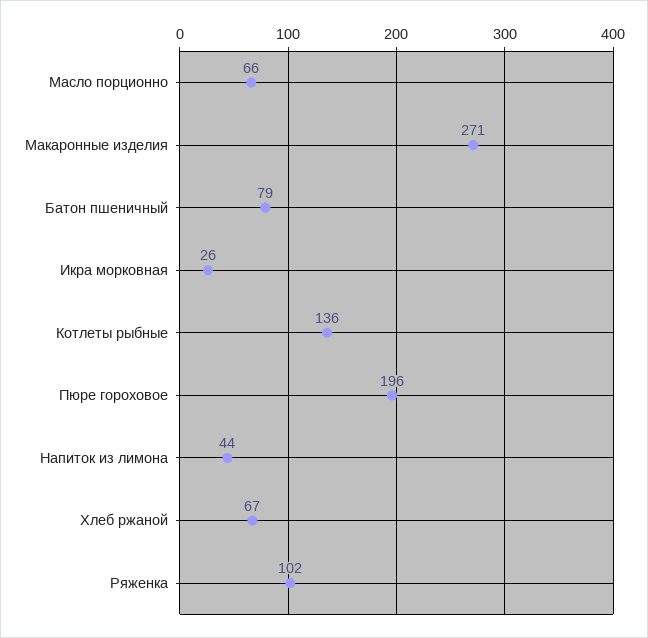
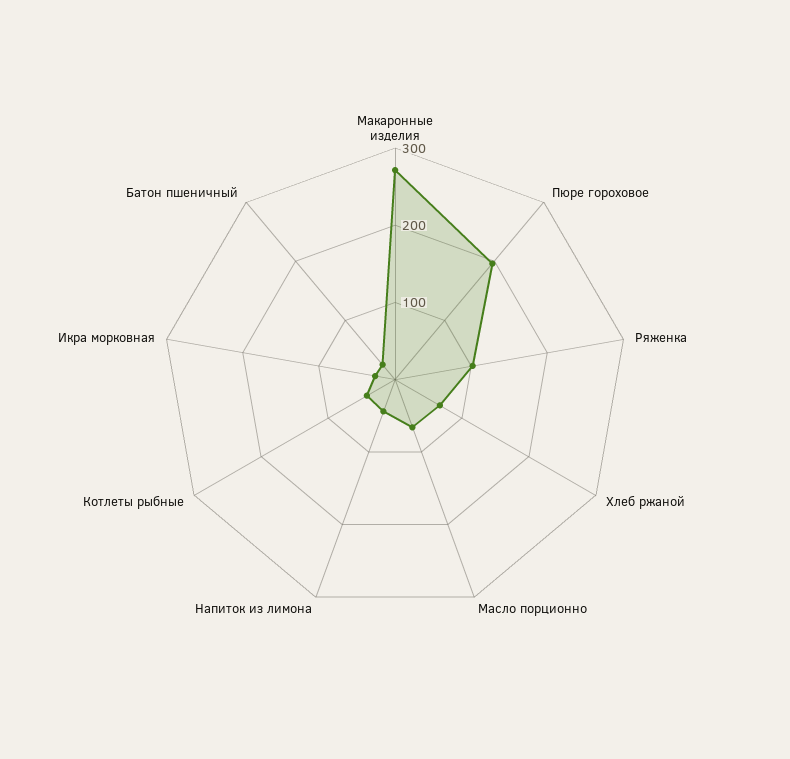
  {
    "Масло порционно": 66,
    "Макаронные изделия": 271,
-   "Батон пшеничный": 79,
+   "Батон пшеничный": 20,
    "Икра морковная": 26,
-   "Котлеты рыбные": 136,
+   "Котлеты рыбные": 40,
    "Пюре гороховое": 196,
    "Напиток из лимона": 44,
    "Хлеб ржаной": 67,
    "Ряженка": 102
  }

